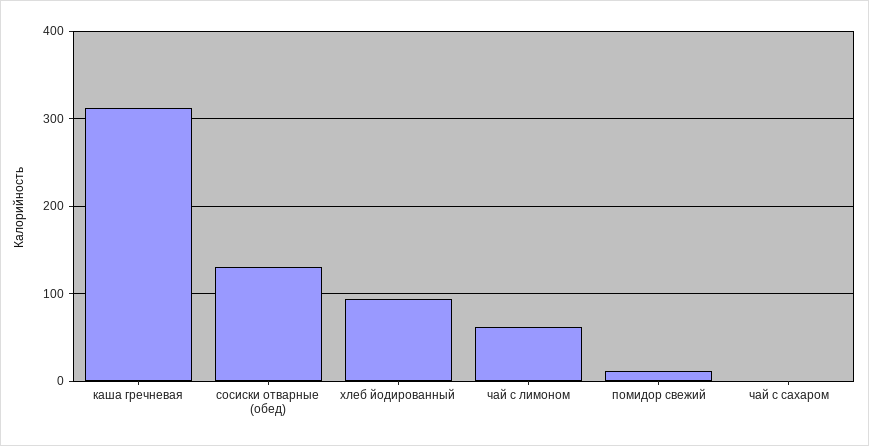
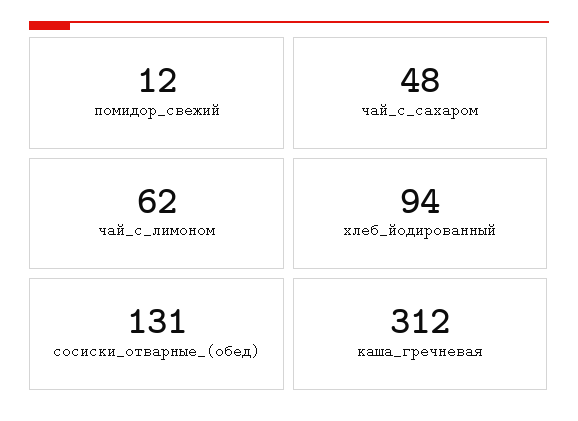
  {
    "каша гречневая": 312,
    "сосиски отварные (обед)": 131,
    "хлеб йодированный": 94,
    "чай с лимоном": 62,
    "помидор свежий": 12,
-   "чай с сахаром": 0
+   "чай с сахаром": 48
  }

